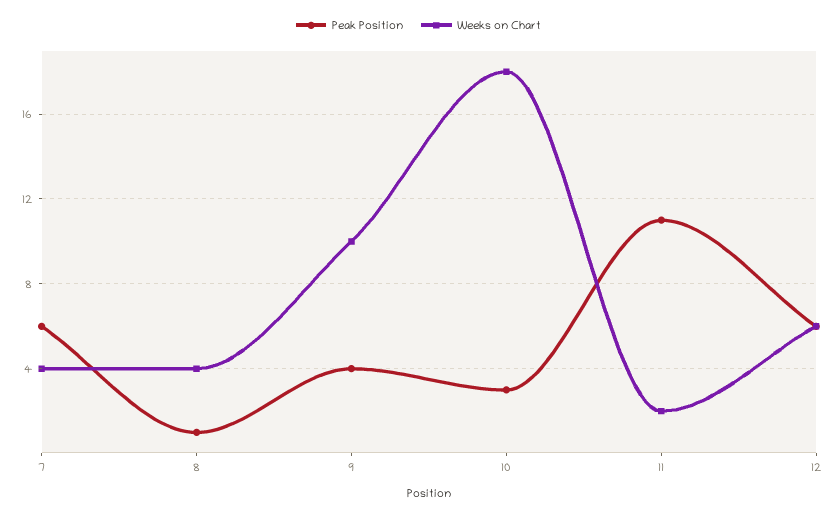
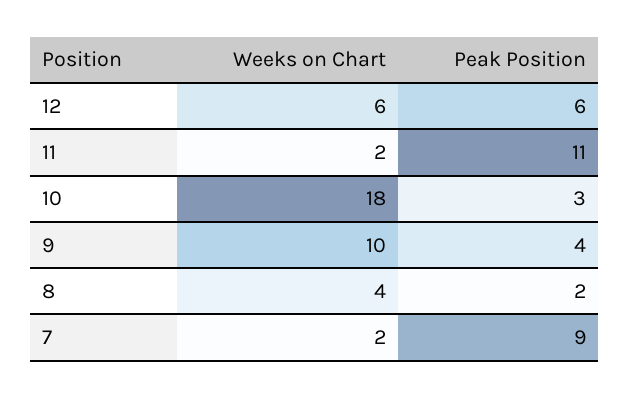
  {
    "Peak Position": {
-     "7": 6,
+     "7": 9,
-     "8": 1,
+     "8": 2,
      "9": 4,
      "10": 3,
      "11": 11,
      "12": 6
    },
    "Weeks on Chart": {
-     "7": 4,
+     "7": 2,
      "8": 4,
      "9": 10,
      "10": 18,
      "11": 2,
      "12": 6
    }
  }

